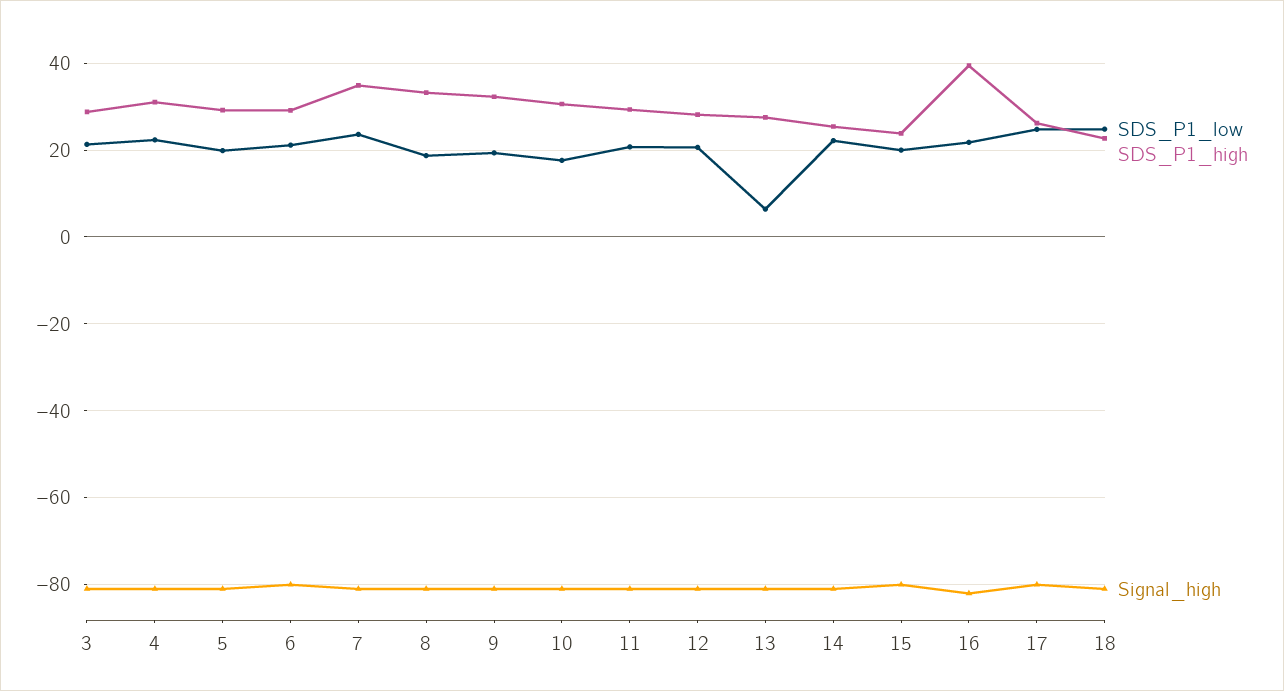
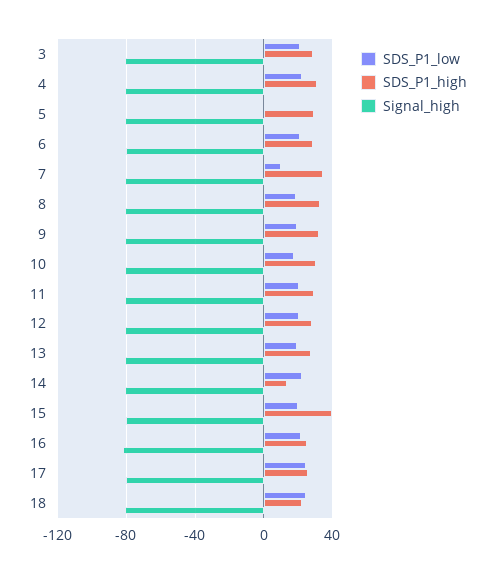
  {
    "SDS_P1_low": {
      "3": 22,
      "4": 22,
-     "5": 20,
+     "5": 0,
      "6": 22,
-     "7": 24,
+     "7": 10,
      "8": 18,
      "9": 20,
      "10": 18,
      "11": 20,
      "12": 20,
-     "13": 6,
+     "13": 20,
      "14": 22,
      "15": 20,
      "16": 22,
      "17": 24,
      "18": 24
    },
    "SDS_P1_high": {
      "3": 28,
      "4": 32,
      "5": 30,
      "6": 30,
      "7": 34,
      "8": 34,
      "9": 32,
      "10": 30,
      "11": 30,
      "12": 28,
      "13": 28,
-     "14": 26,
+     "14": 15,
-     "15": 24,
+     "15": 40,
-     "16": 40,
+     "16": 25,
      "17": 26,
      "18": 22
    },
    "Signal_high": {
      "3": -82,
      "4": -82,
      "5": -82,
      "6": -80,
      "7": -82,
      "8": -82,
      "9": -82,
      "10": -82,
      "11": -82,
      "12": -82,
      "13": -82,
      "14": -82,
      "15": -80,
      "16": -82,
      "17": -80,
      "18": -82
    }
  }

